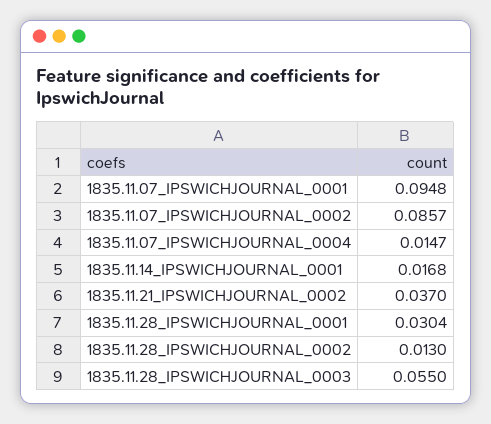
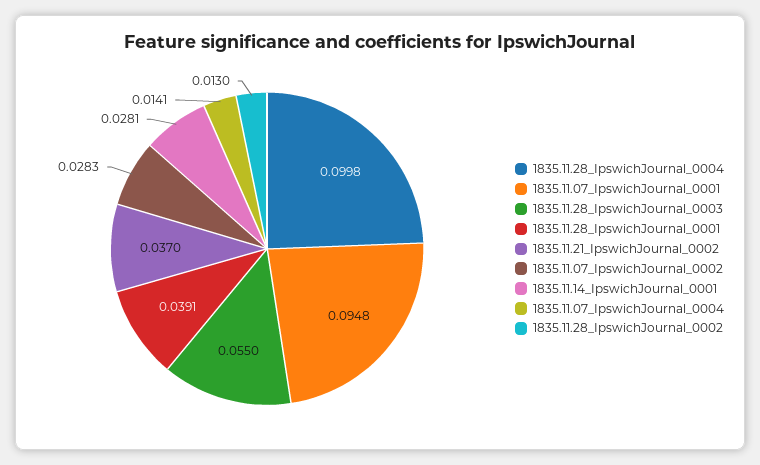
  {
    "1835.11.07_IPSWICHJOURNAL_0001": 0.0948,
-   "1835.11.07_IPSWICHJOURNAL_0002": 0.0857,
+   "1835.11.07_IPSWICHJOURNAL_0002": 0.0283,
-   "1835.11.07_IPSWICHJOURNAL_0004": 0.0147,
+   "1835.11.07_IPSWICHJOURNAL_0004": 0.0141,
-   "1835.11.14_IPSWICHJOURNAL_0001": 0.0168,
+   "1835.11.14_IPSWICHJOURNAL_0001": 0.0281,
    "1835.11.21_IPSWICHJOURNAL_0002": 0.037,
-   "1835.11.28_IPSWICHJOURNAL_0001": 0.0304,
+   "1835.11.28_IPSWICHJOURNAL_0001": 0.0391,
    "1835.11.28_IPSWICHJOURNAL_0002": 0.013,
-   "1835.11.28_IPSWICHJOURNAL_0003": 0.055
+   "1835.11.28_IPSWICHJOURNAL_0003": 0.055,
+   "1835.11.28_IpswichJournal_0004": 0.0998
  }

